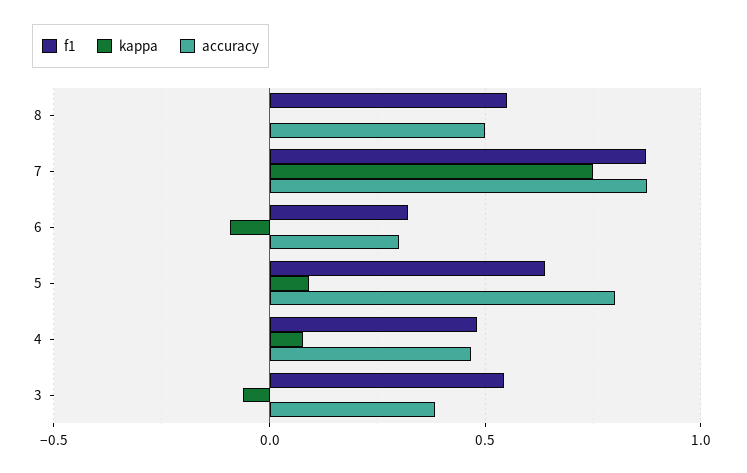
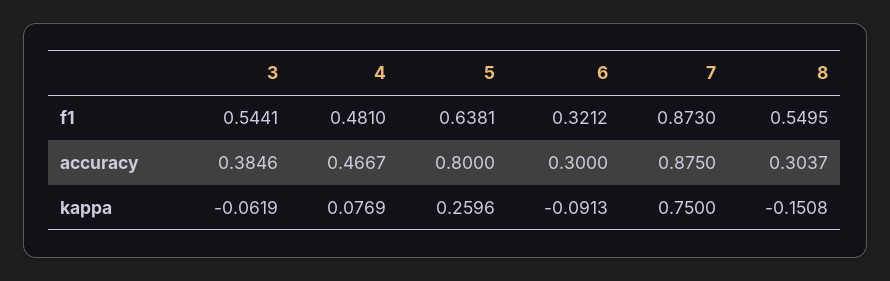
  {
    "f1": {
      "8": 0.5495,
      "7": 0.873,
      "6": 0.3212,
      "5": 0.6381,
      "4": 0.481,
      "3": 0.5441
    },
    "kappa": {
-     "8": 0,
+     "8": -0.1508,
      "7": 0.75,
      "6": -0.0913,
-     "5": 0.1,
+     "5": 0.2596,
      "4": 0.0769,
      "3": -0.0619
    },
    "accuracy": {
-     "8": 0.5,
+     "8": 0.3037,
      "7": 0.875,
      "6": 0.3,
      "5": 0.8,
      "4": 0.4667,
      "3": 0.3846
    }
  }

